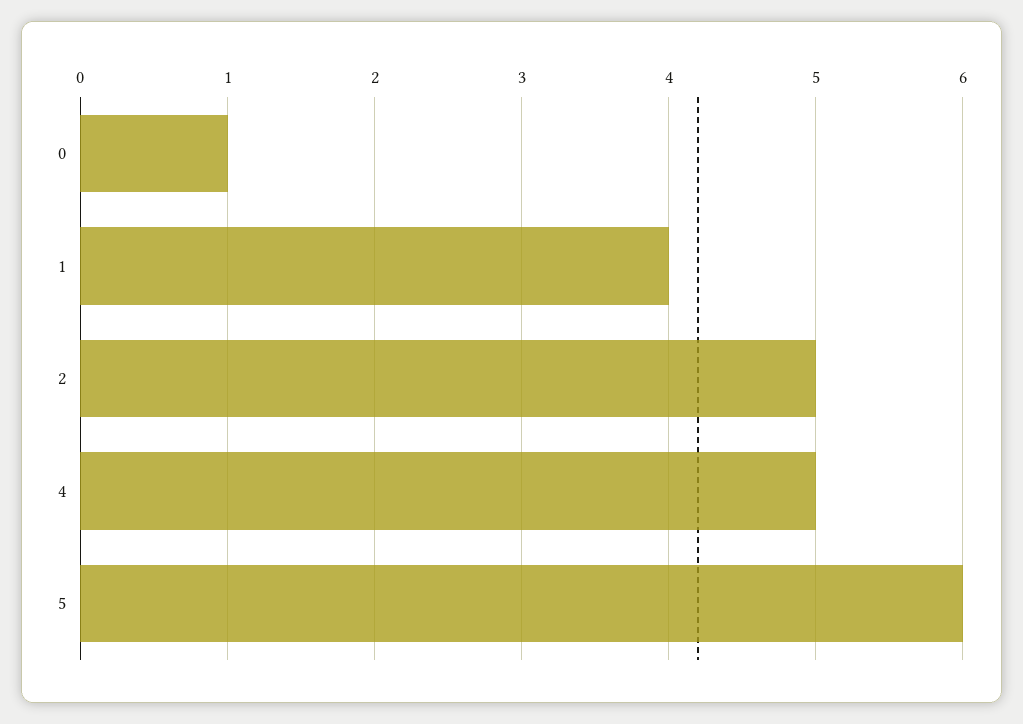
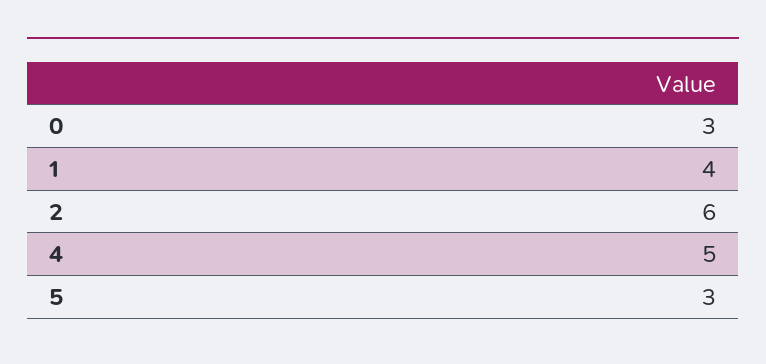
  {
-   "0": 1,
+   "0": 3,
    "1": 4,
-   "2": 5,
+   "2": 6,
    "4": 5,
-   "5": 6
+   "5": 3
  }

